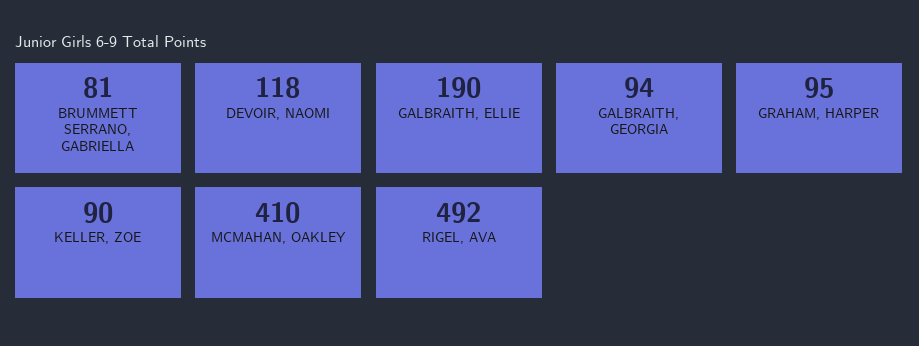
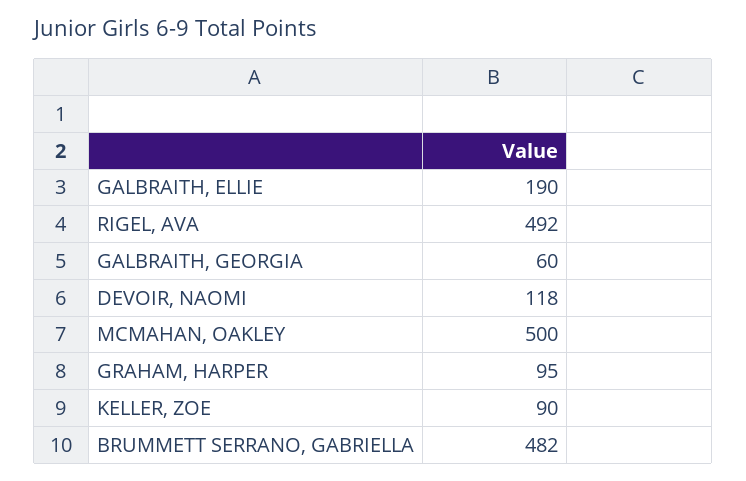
  {
-   "BRUMMETT SERRANO, GABRIELLA": 81,
+   "BRUMMETT SERRANO, GABRIELLA": 482,
    "DEVOIR, NAOMI": 118,
    "GALBRAITH, ELLIE": 190,
-   "GALBRAITH, GEORGIA": 94,
+   "GALBRAITH, GEORGIA": 60,
    "GRAHAM, HARPER": 95,
    "KELLER, ZOE": 90,
-   "MCMAHAN, OAKLEY": 410,
+   "MCMAHAN, OAKLEY": 500,
    "RIGEL, AVA": 492
  }

